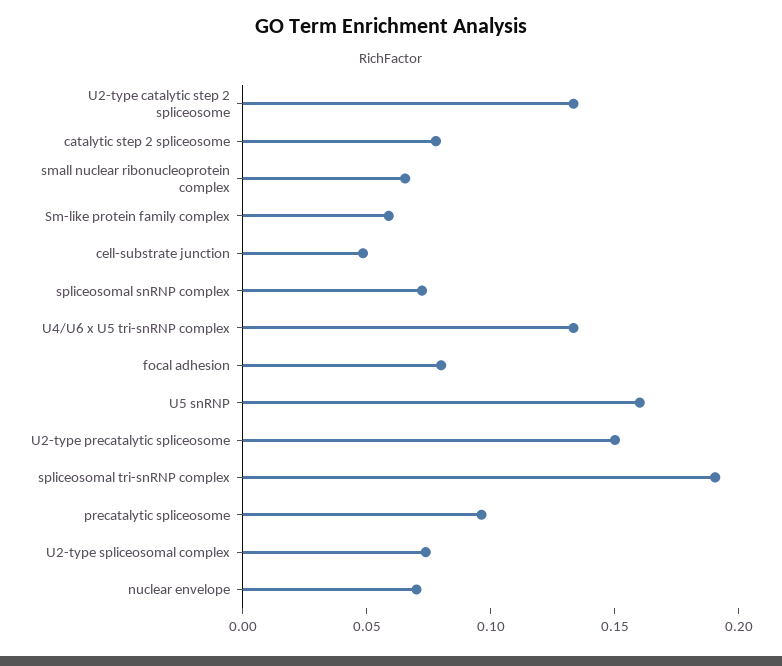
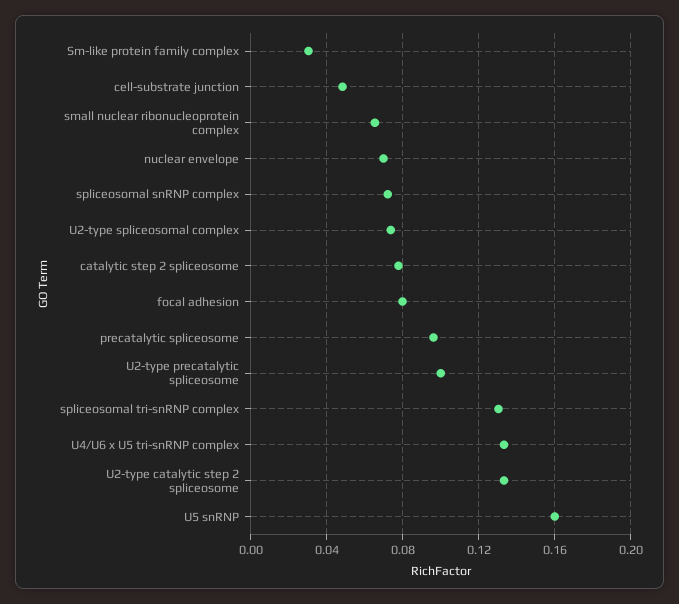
  {
    "U2-type catalytic step 2 spliceosome": 0.135,
    "catalytic step 2 spliceosome": 0.08,
    "small nuclear ribonucleoprotein complex": 0.065,
-   "Sm-like protein family complex": 0.06,
+   "Sm-like protein family complex": 0.03,
    "cell-substrate junction": 0.05,
    "spliceosomal snRNP complex": 0.07,
    "U4/U6 x U5 tri-snRNP complex": 0.135,
    "focal adhesion": 0.08,
    "U5 snRNP": 0.16,
-   "U2-type precatalytic spliceosome": 0.15,
+   "U2-type precatalytic spliceosome": 0.1,
-   "spliceosomal tri-snRNP complex": 0.19,
+   "spliceosomal tri-snRNP complex": 0.13,
    "precatalytic spliceosome": 0.095,
    "U2-type spliceosomal complex": 0.075,
    "nuclear envelope": 0.07
  }

